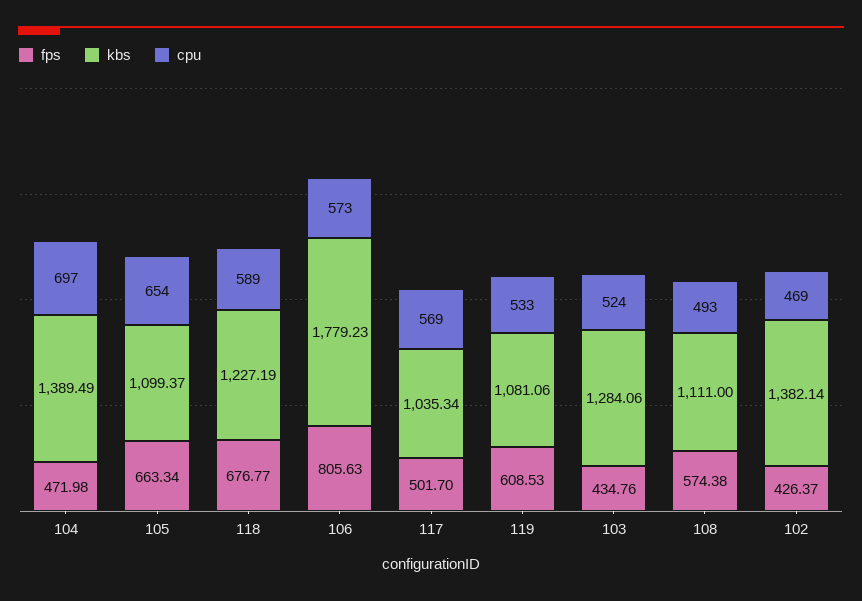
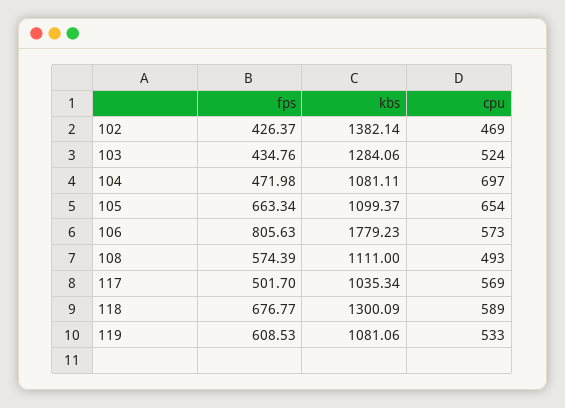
  {
    "fps": {
      "104": 471.98,
      "105": 663.34,
      "118": 676.77,
      "106": 805.63,
      "117": 501.7,
      "119": 608.53,
      "103": 434.76,
-     "108": 574.38,
+     "108": 574.39,
      "102": 426.37
    },
    "kbs": {
-     "104": 1389.49,
+     "104": 1081.11,
      "105": 1099.37,
-     "118": 1227.19,
+     "118": 1300.09,
      "106": 1779.23,
      "117": 1035.34,
      "119": 1081.06,
      "103": 1284.06,
      "108": 1111,
      "102": 1382.14
    },
    "cpu": {
      "104": 697,
      "105": 654,
      "118": 589,
      "106": 573,
      "117": 569,
      "119": 533,
      "103": 524,
      "108": 493,
      "102": 469
    }
  }

